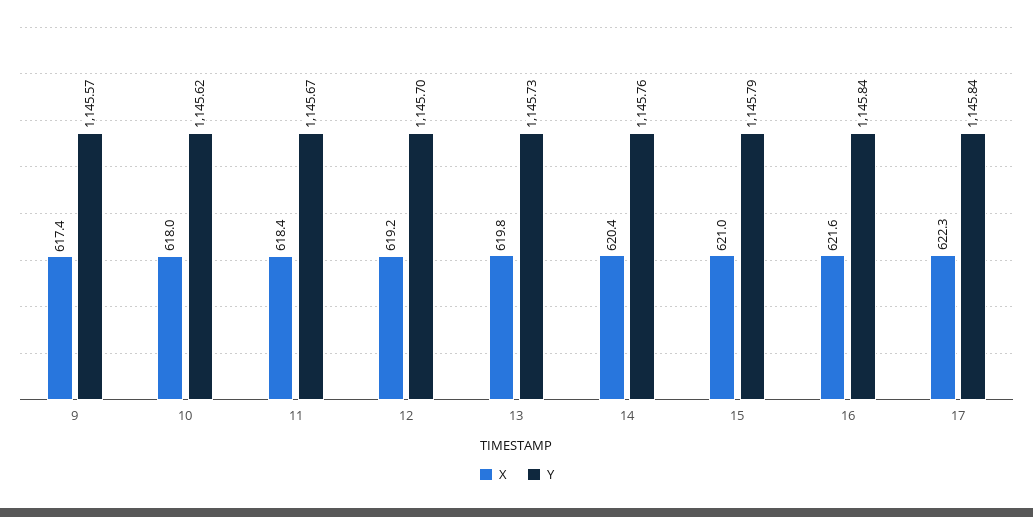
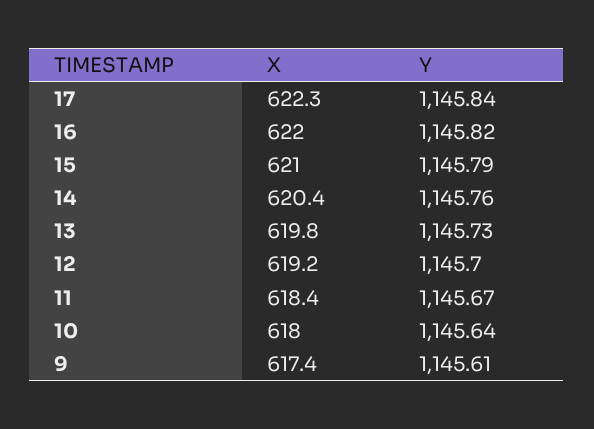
  {
    "X": {
      "9": 617.4,
      "10": 618,
      "11": 618.4,
      "12": 619.2,
      "13": 619.8,
      "14": 620.4,
      "15": 621,
-     "16": 621.6,
+     "16": 622,
      "17": 622.3
    },
    "Y": {
-     "9": 1145.57,
+     "9": 1145.61,
-     "10": 1145.62,
+     "10": 1145.64,
      "11": 1145.67,
      "12": 1145.7,
      "13": 1145.73,
      "14": 1145.76,
      "15": 1145.79,
-     "16": 1145.84,
+     "16": 1145.82,
      "17": 1145.84
    }
  }

